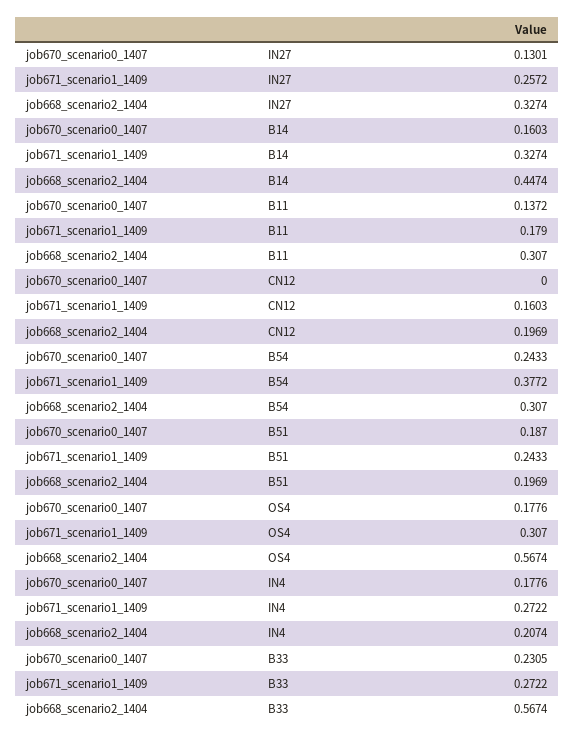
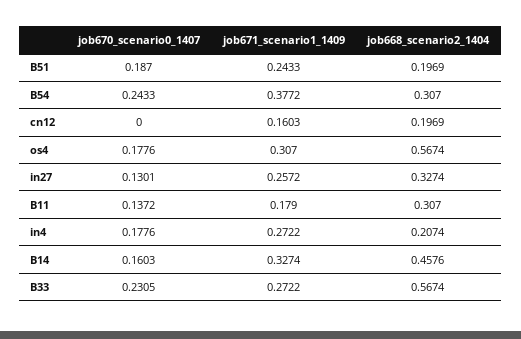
  {
    "job670_scenario0_1407": {
      "IN27": 0.1301,
      "B14": 0.1603,
      "B11": 0.1372,
      "CN12": 0,
      "B54": 0.2433,
      "B51": 0.187,
      "OS4": 0.1776,
      "IN4": 0.1776,
      "B33": 0.2305
    },
    "job671_scenario1_1409": {
      "IN27": 0.2572,
      "B14": 0.3274,
      "B11": 0.179,
      "CN12": 0.1603,
      "B54": 0.3772,
      "B51": 0.2433,
      "OS4": 0.307,
      "IN4": 0.2722,
      "B33": 0.2722
    },
    "job668_scenario2_1404": {
      "IN27": 0.3274,
-     "B14": 0.4474,
+     "B14": 0.4576,
      "B11": 0.307,
      "CN12": 0.1969,
      "B54": 0.307,
      "B51": 0.1969,
      "OS4": 0.5674,
      "IN4": 0.2074,
      "B33": 0.5674
    }
  }

